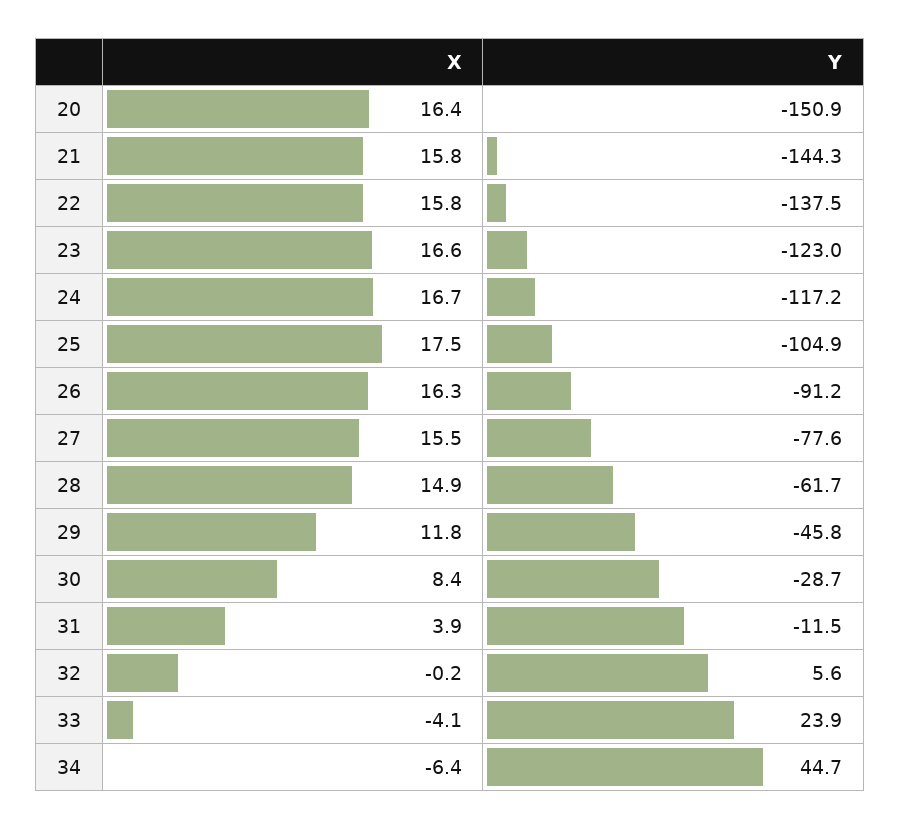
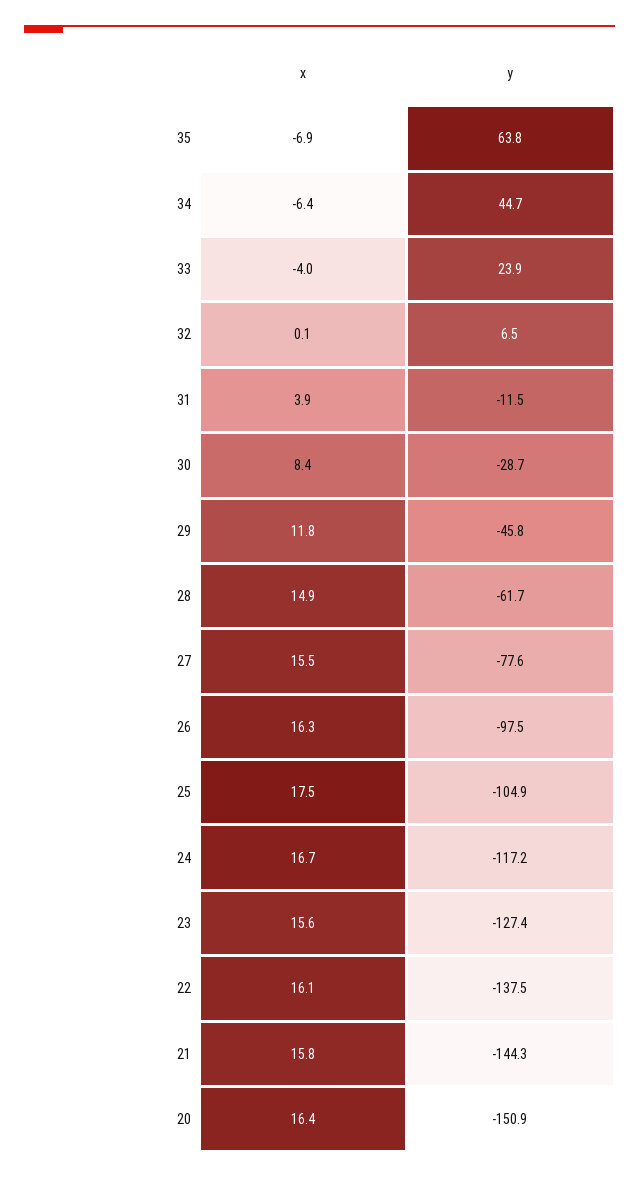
  {
    "X": {
      "20": 16.4,
      "21": 15.8,
-     "22": 15.8,
+     "22": 16.1,
-     "23": 16.6,
+     "23": 15.6,
      "24": 16.7,
      "25": 17.5,
      "26": 16.3,
      "27": 15.5,
      "28": 14.9,
      "29": 11.8,
      "30": 8.4,
      "31": 3.9,
-     "32": -0.2,
+     "32": 0.1,
-     "33": -4.1,
+     "33": -4,
-     "34": -6.4
+     "34": -6.4,
+     "35": -6.9
    },
    "Y": {
      "20": -150.9,
      "21": -144.3,
      "22": -137.5,
-     "23": -123,
+     "23": -127.4,
      "24": -117.2,
      "25": -104.9,
-     "26": -91.2,
+     "26": -97.5,
      "27": -77.6,
      "28": -61.7,
      "29": -45.8,
      "30": -28.7,
      "31": -11.5,
-     "32": 5.6,
+     "32": 6.5,
      "33": 23.9,
-     "34": 44.7
+     "34": 44.7,
+     "35": 63.8
    }
  }

